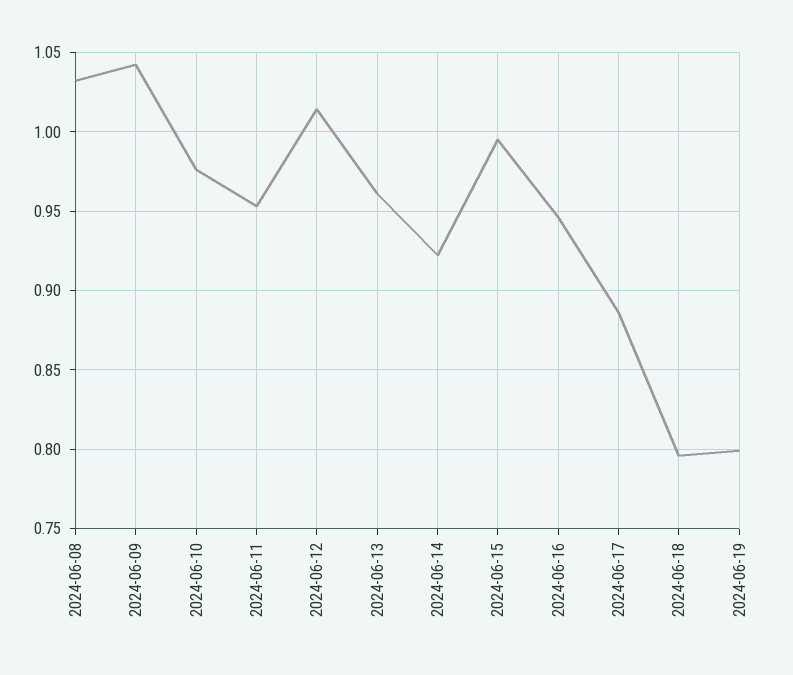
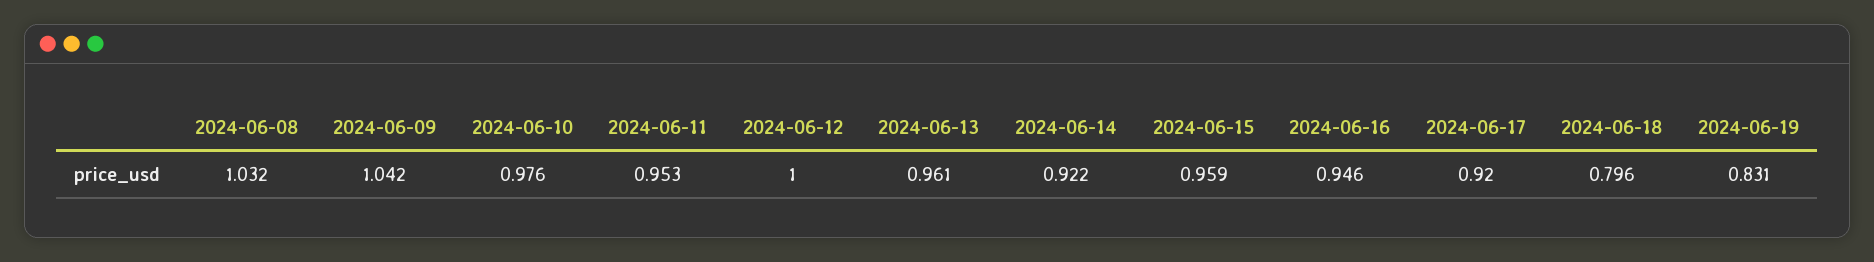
  {
    "2024-06-08": 1.032,
    "2024-06-09": 1.042,
    "2024-06-10": 0.976,
    "2024-06-11": 0.953,
-   "2024-06-12": 1.015,
+   "2024-06-12": 1,
    "2024-06-13": 0.961,
    "2024-06-14": 0.922,
-   "2024-06-15": 0.995,
+   "2024-06-15": 0.959,
    "2024-06-16": 0.946,
-   "2024-06-17": 0.885,
+   "2024-06-17": 0.92,
    "2024-06-18": 0.796,
-   "2024-06-19": 0.8
+   "2024-06-19": 0.831
  }

